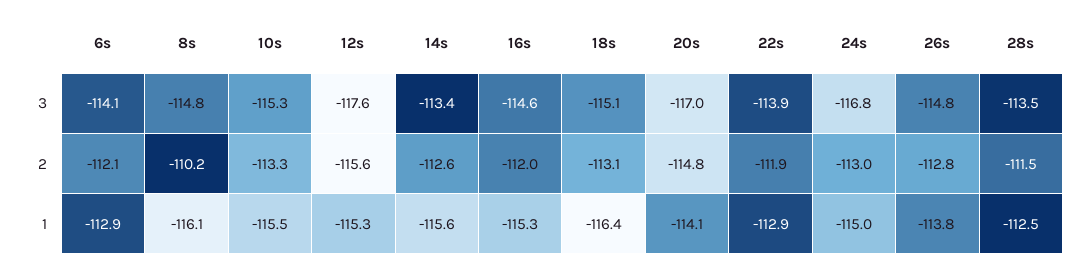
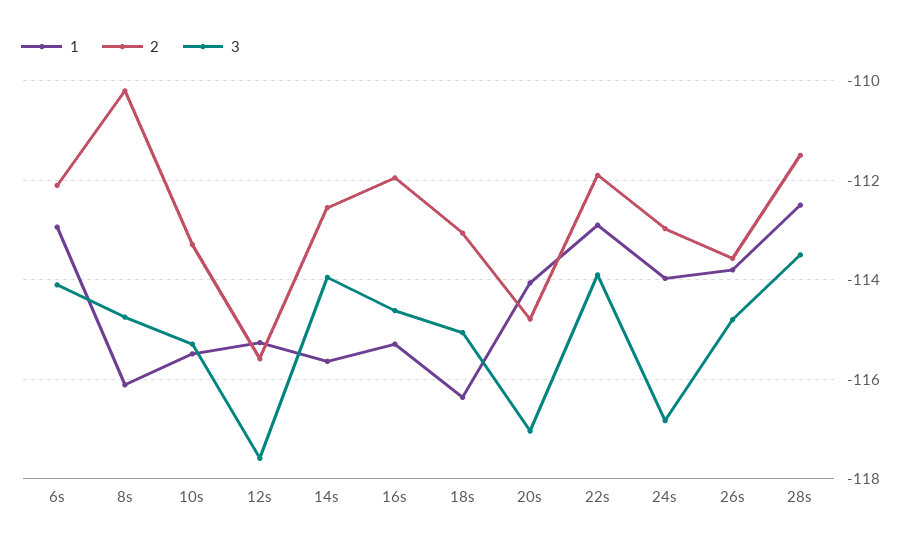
  {
    "3": {
      "6s": -114.1,
      "8s": -114.8,
      "10s": -115.3,
      "12s": -117.6,
-     "14s": -113.4,
+     "14s": -114,
      "16s": -114.6,
      "18s": -115.1,
      "20s": -117,
      "22s": -113.9,
      "24s": -116.8,
      "26s": -114.8,
      "28s": -113.5
    },
    "2": {
      "6s": -112.1,
      "8s": -110.2,
      "10s": -113.3,
      "12s": -115.6,
      "14s": -112.6,
      "16s": -112,
      "18s": -113.1,
      "20s": -114.8,
      "22s": -111.9,
      "24s": -113,
-     "26s": -112.8,
+     "26s": -113.6,
      "28s": -111.5
    },
    "1": {
      "6s": -112.9,
      "8s": -116.1,
      "10s": -115.5,
      "12s": -115.3,
      "14s": -115.6,
      "16s": -115.3,
      "18s": -116.4,
      "20s": -114.1,
      "22s": -112.9,
-     "24s": -115,
+     "24s": -114,
      "26s": -113.8,
      "28s": -112.5
    }
  }

